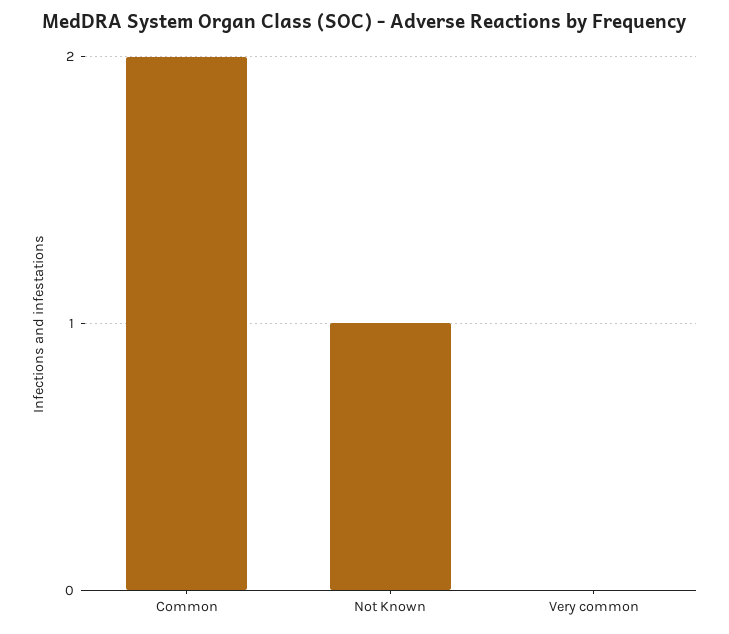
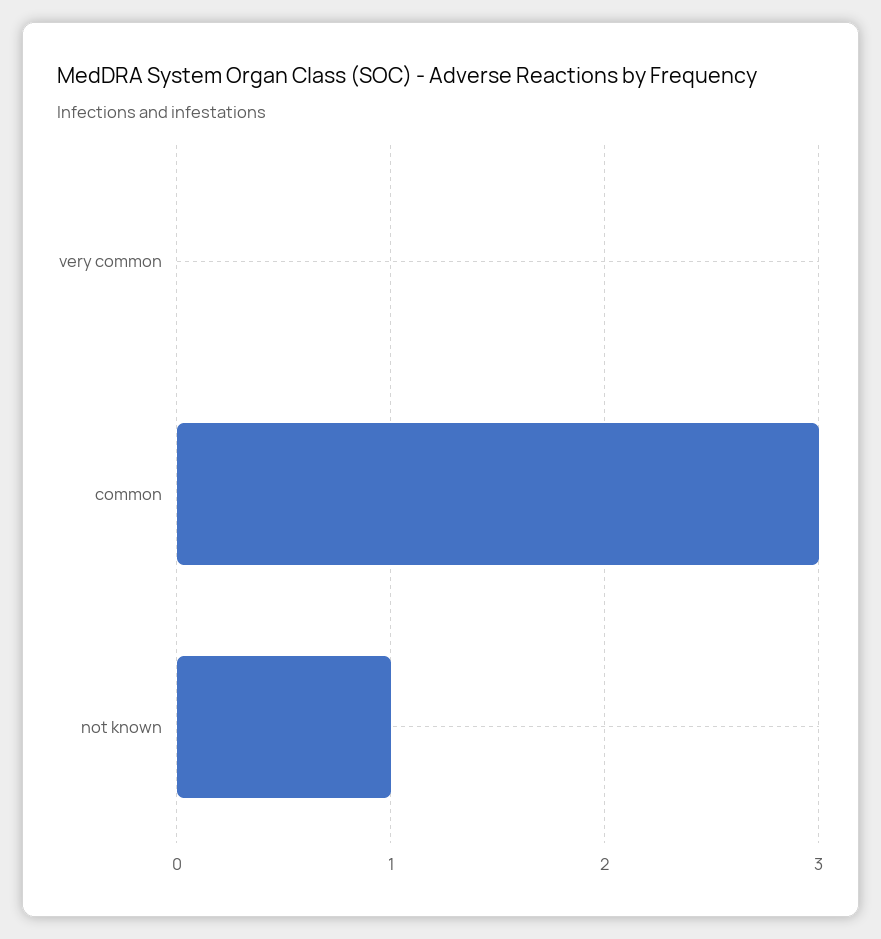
  {
-   "Common": 2,
+   "Common": 3,
    "Not Known": 1,
    "Very common": 0
  }

